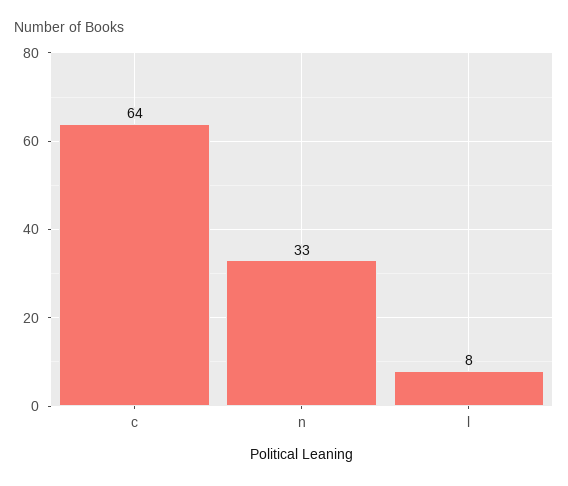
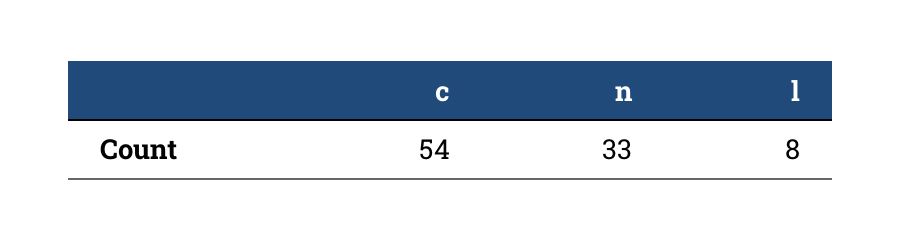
  {
-   "c": 64,
+   "c": 54,
    "n": 33,
    "l": 8
  }

